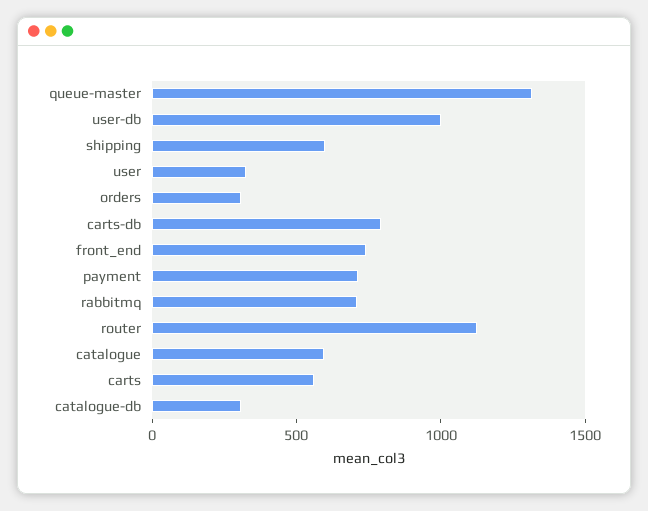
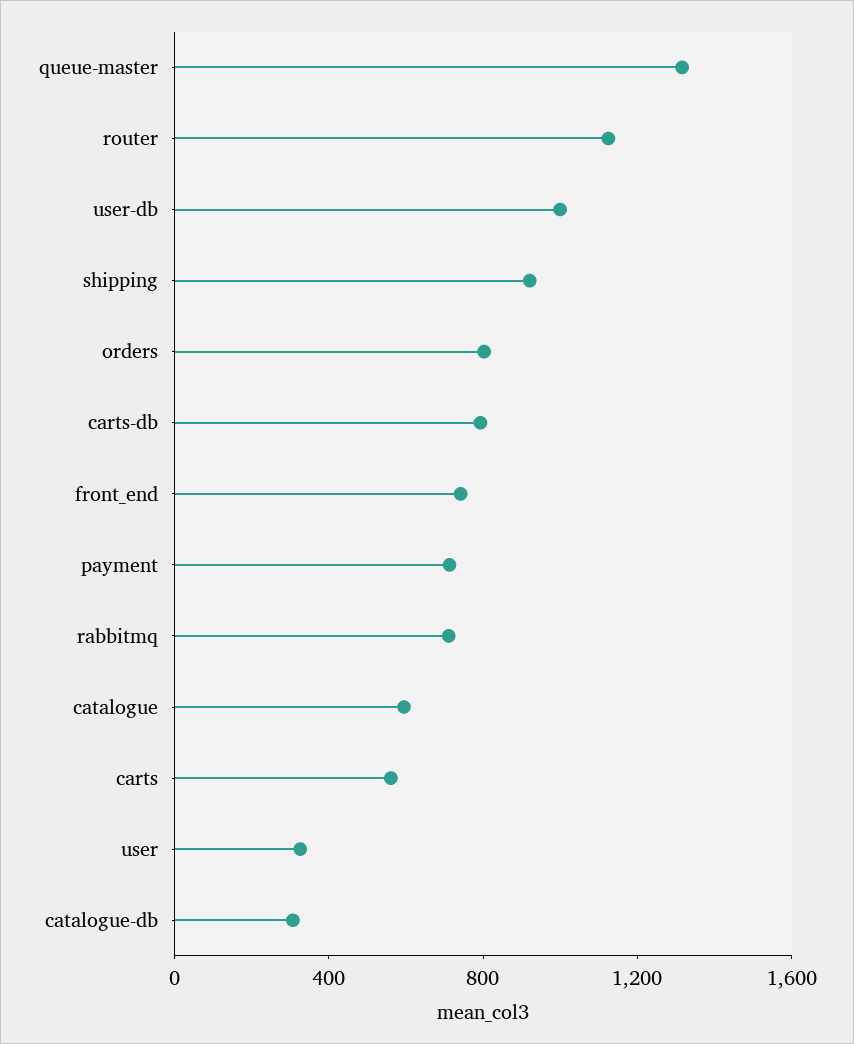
  {
    "queue-master": 1300,
    "user-db": 1000,
-   "shipping": 600,
+   "shipping": 900,
    "user": 300,
-   "orders": 300,
+   "orders": 800,
    "carts-db": 800,
    "front_end": 700,
    "payment": 700,
    "rabbitmq": 700,
    "router": 1100,
    "catalogue": 600,
    "carts": 600,
    "catalogue-db": 300
  }

